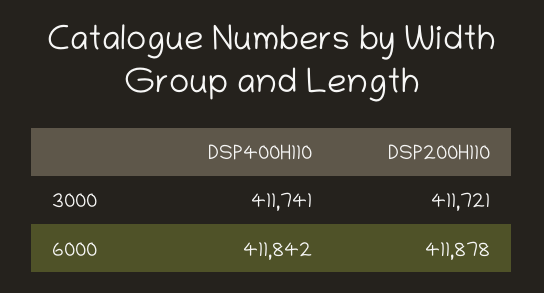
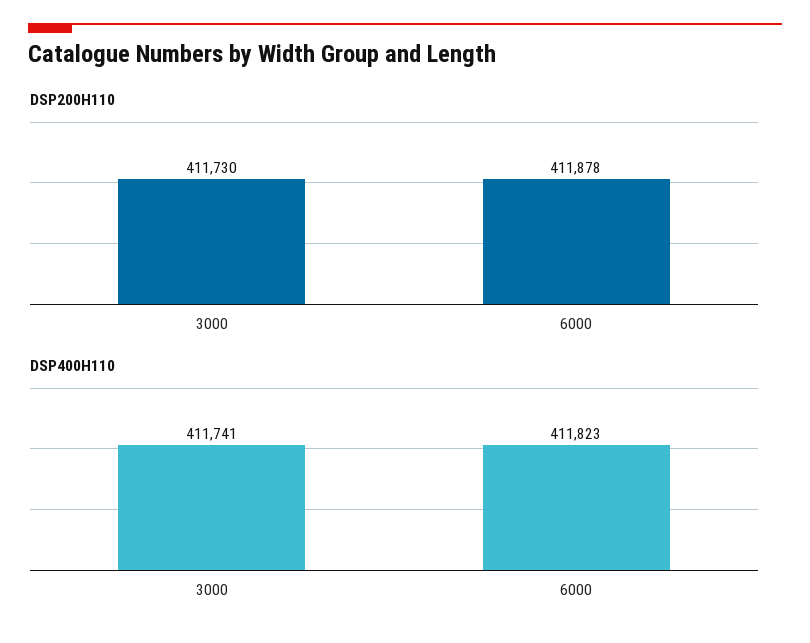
  {
    "DSP400H110": {
      "3000": 411741,
-     "6000": 411842
+     "6000": 411823
    },
    "DSP200H110": {
-     "3000": 411721,
+     "3000": 411730,
      "6000": 411878
    }
  }

